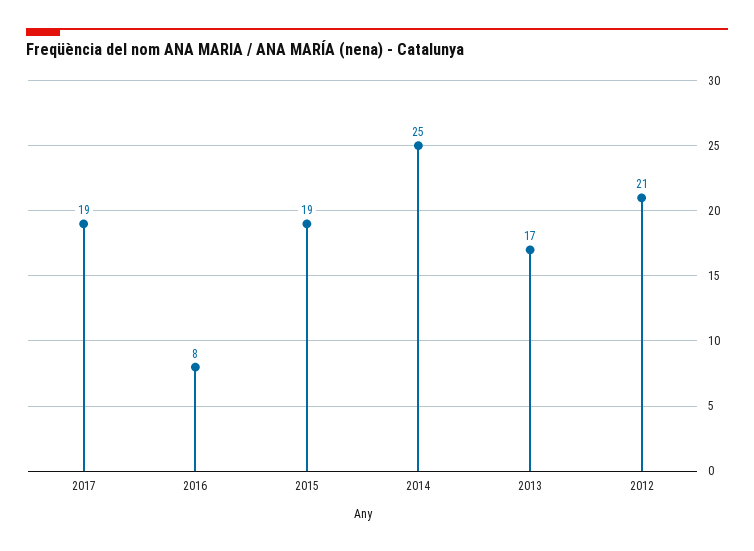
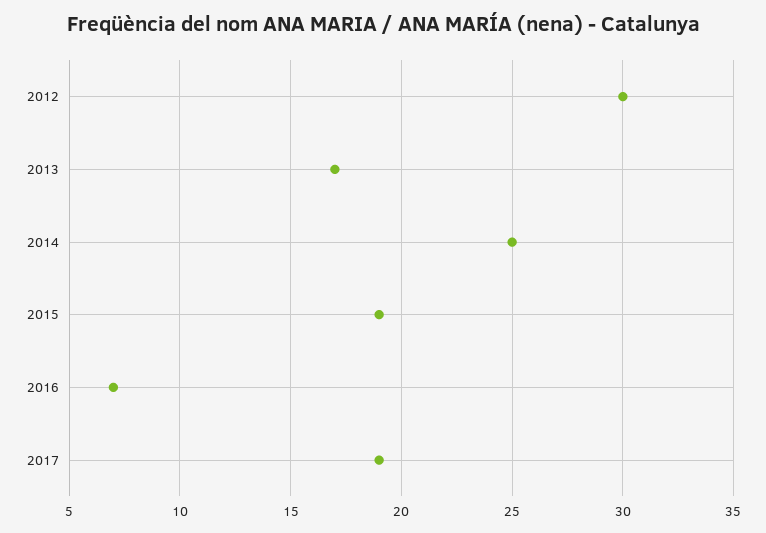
  {
    "2017": 19,
-   "2016": 8,
+   "2016": 7,
    "2015": 19,
    "2014": 25,
    "2013": 17,
-   "2012": 21
+   "2012": 30
  }

